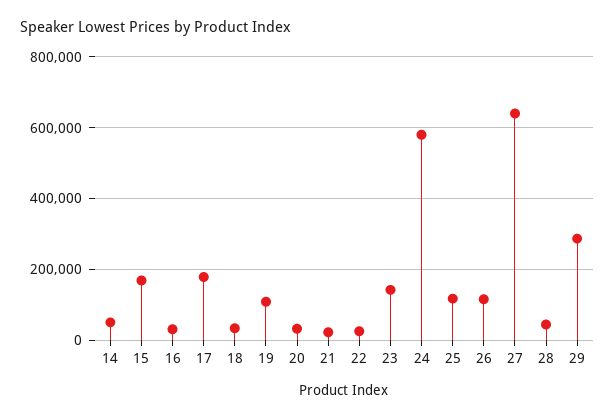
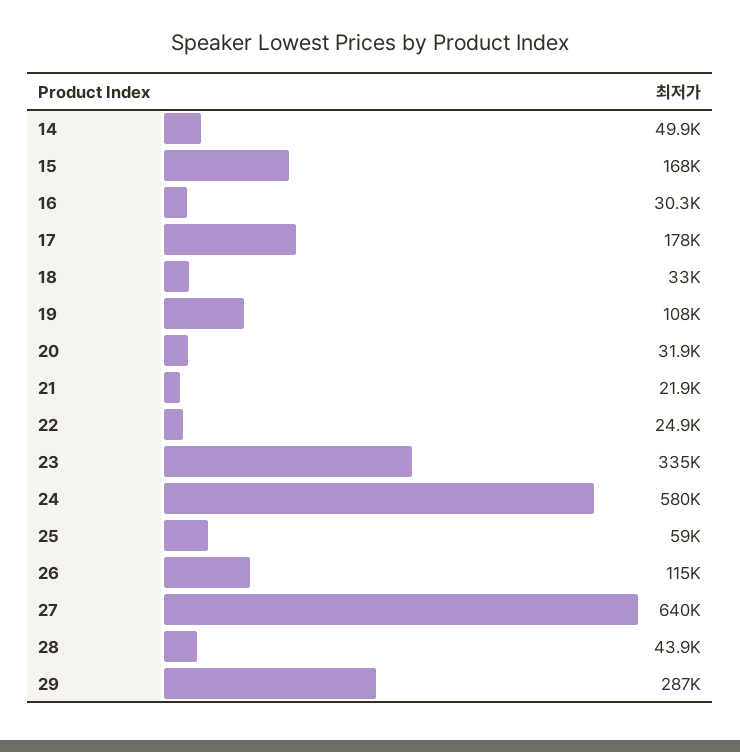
  {
    "14": 49900,
    "15": 168000,
    "16": 30300,
    "17": 178000,
    "18": 33000,
    "19": 108000,
    "20": 31900,
    "21": 21900,
    "22": 24900,
-   "23": 140000,
+   "23": 335000,
    "24": 580000,
-   "25": 120000,
+   "25": 59000,
    "26": 115000,
    "27": 640000,
    "28": 43900,
    "29": 287000
  }

